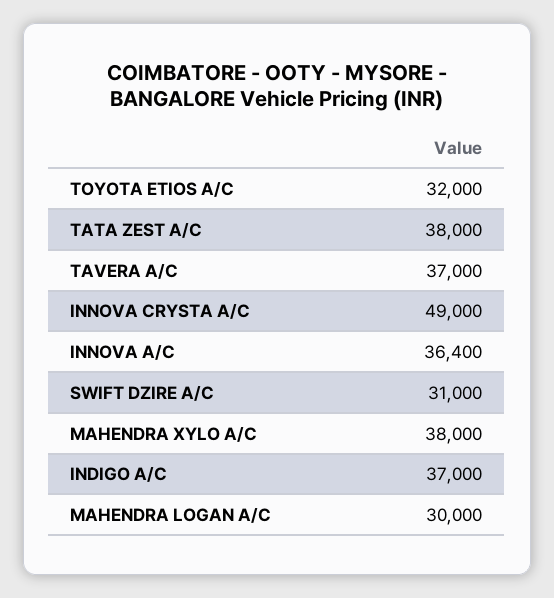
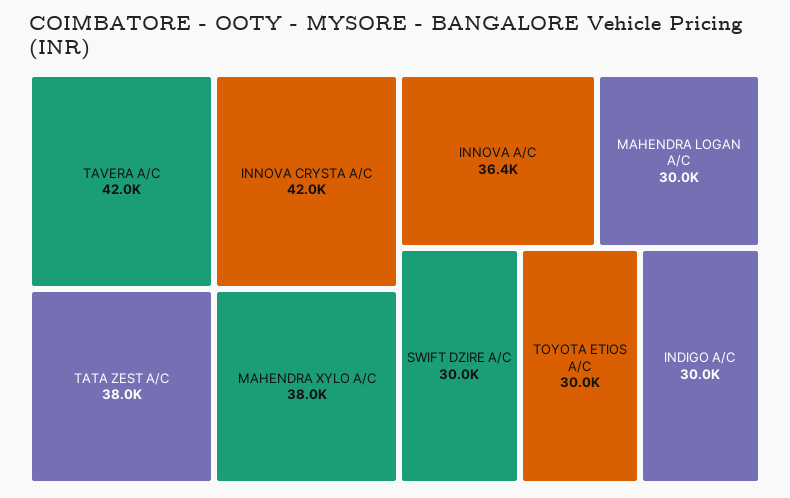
  {
-   "TOYOTA ETIOS A/C": 32000,
+   "TOYOTA ETIOS A/C": 30000,
    "TATA ZEST A/C": 38000,
-   "TAVERA A/C": 37000,
+   "TAVERA A/C": 42000,
-   "INNOVA CRYSTA A/C": 49000,
+   "INNOVA CRYSTA A/C": 42000,
    "INNOVA A/C": 36400,
-   "SWIFT DZIRE A/C": 31000,
+   "SWIFT DZIRE A/C": 30000,
    "MAHENDRA XYLO A/C": 38000,
-   "INDIGO A/C": 37000,
+   "INDIGO A/C": 30000,
    "MAHENDRA LOGAN A/C": 30000
  }

